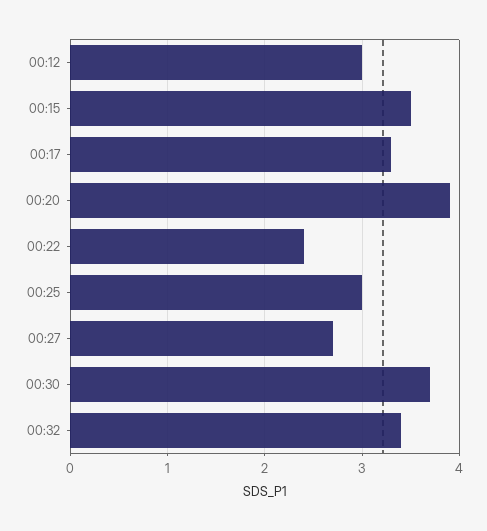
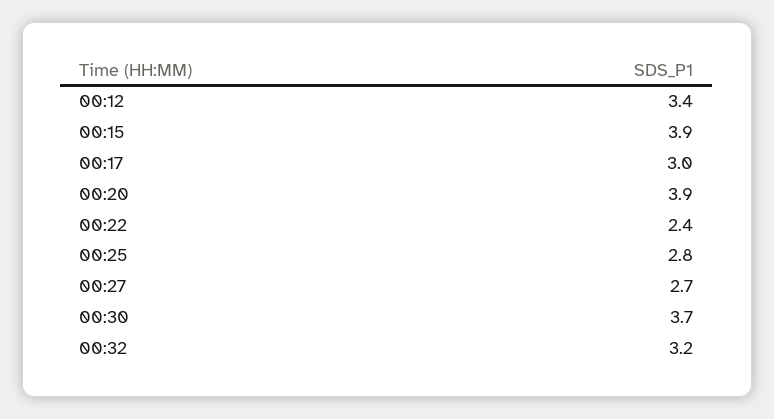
  {
-   "00:12": 3,
+   "00:12": 3.4,
-   "00:15": 3.5,
+   "00:15": 3.9,
-   "00:17": 3.3,
+   "00:17": 3,
    "00:20": 3.9,
    "00:22": 2.4,
-   "00:25": 3,
+   "00:25": 2.8,
    "00:27": 2.7,
    "00:30": 3.7,
-   "00:32": 3.4
+   "00:32": 3.2
  }

